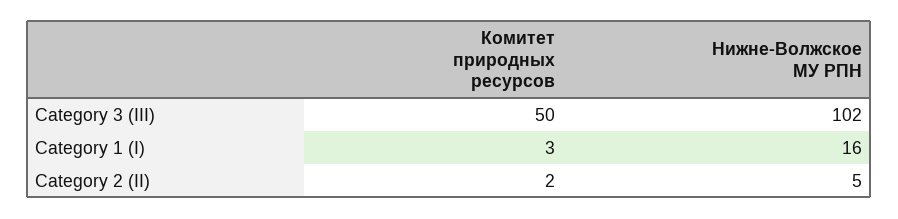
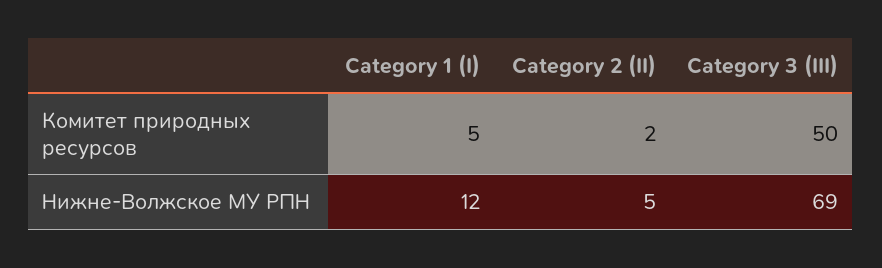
  {
    "Комитет природных ресурсов": {
      "Category 3 (III)": 50,
-     "Category 1 (I)": 3,
+     "Category 1 (I)": 5,
      "Category 2 (II)": 2
    },
    "Нижне-Волжское МУ РПН": {
-     "Category 3 (III)": 102,
+     "Category 3 (III)": 69,
-     "Category 1 (I)": 16,
+     "Category 1 (I)": 12,
      "Category 2 (II)": 5
    }
  }

